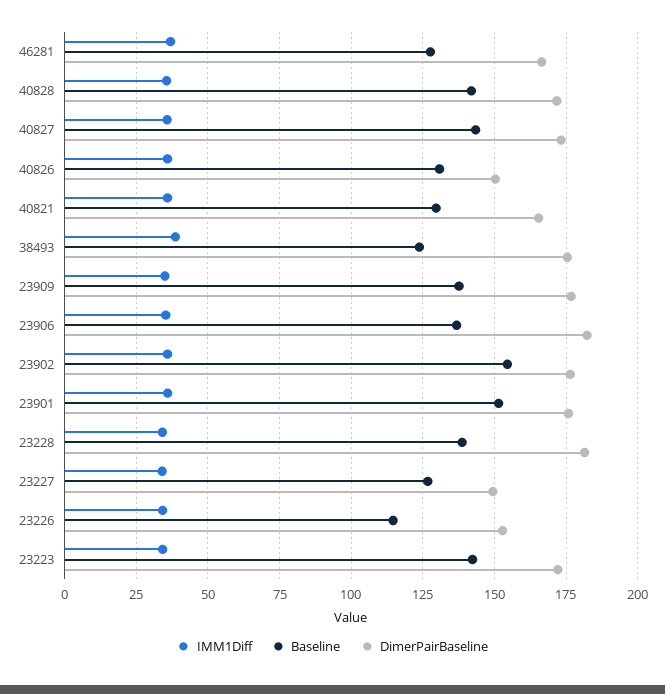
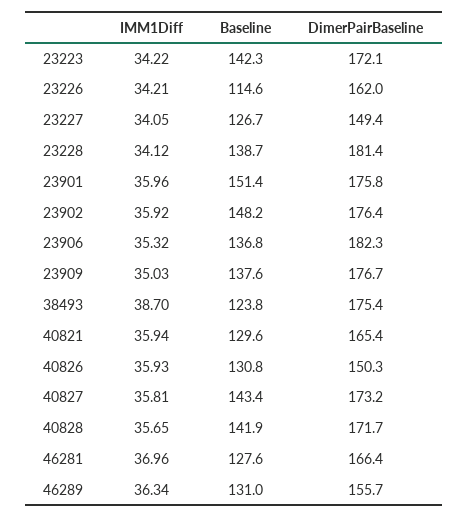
  {
    "IMM1Diff": {
      "46281": 36.96,
      "40828": 35.65,
      "40827": 35.81,
      "40826": 35.93,
      "40821": 35.94,
      "38493": 38.7,
      "23909": 35.03,
      "23906": 35.32,
      "23902": 35.92,
      "23901": 35.96,
      "23228": 34.12,
      "23227": 34.05,
      "23226": 34.21,
-     "23223": 34.22
+     "23223": 34.22,
+     "46289": 36.34
    },
    "Baseline": {
      "46281": 127.6,
      "40828": 141.9,
      "40827": 143.4,
      "40826": 130.8,
      "40821": 129.6,
      "38493": 123.8,
      "23909": 137.6,
      "23906": 136.8,
-     "23902": 155,
+     "23902": 148.2,
      "23901": 151.4,
      "23228": 138.7,
      "23227": 126.7,
      "23226": 114.6,
-     "23223": 142.3
+     "23223": 142.3,
+     "46289": 131
    },
    "DimerPairBaseline": {
      "46281": 166.4,
      "40828": 171.7,
      "40827": 173.2,
      "40826": 150.3,
      "40821": 165.4,
      "38493": 175.4,
      "23909": 176.7,
      "23906": 182.3,
      "23902": 176.4,
      "23901": 175.8,
      "23228": 181.4,
      "23227": 149.4,
-     "23226": 152.5,
+     "23226": 162,
-     "23223": 172.1
+     "23223": 172.1,
+     "46289": 155.7
    }
  }

